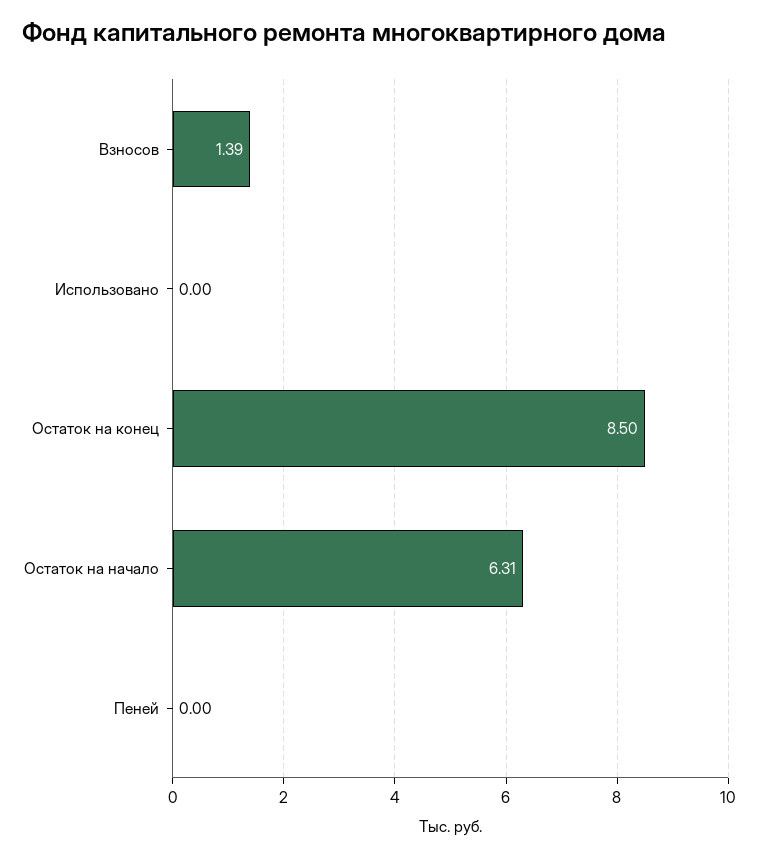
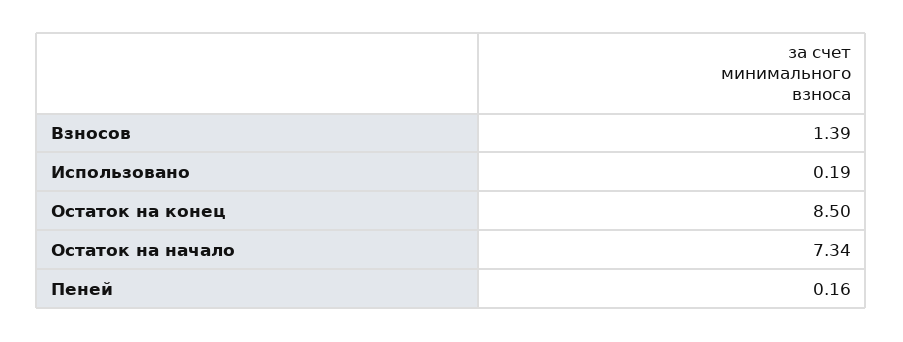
  {
    "Взносов": 1.39,
-   "Использовано": 0,
+   "Использовано": 0.19,
    "Остаток на конец": 8.5,
-   "Остаток на начало": 6.31,
+   "Остаток на начало": 7.34,
-   "Пеней": 0
+   "Пеней": 0.16
  }

